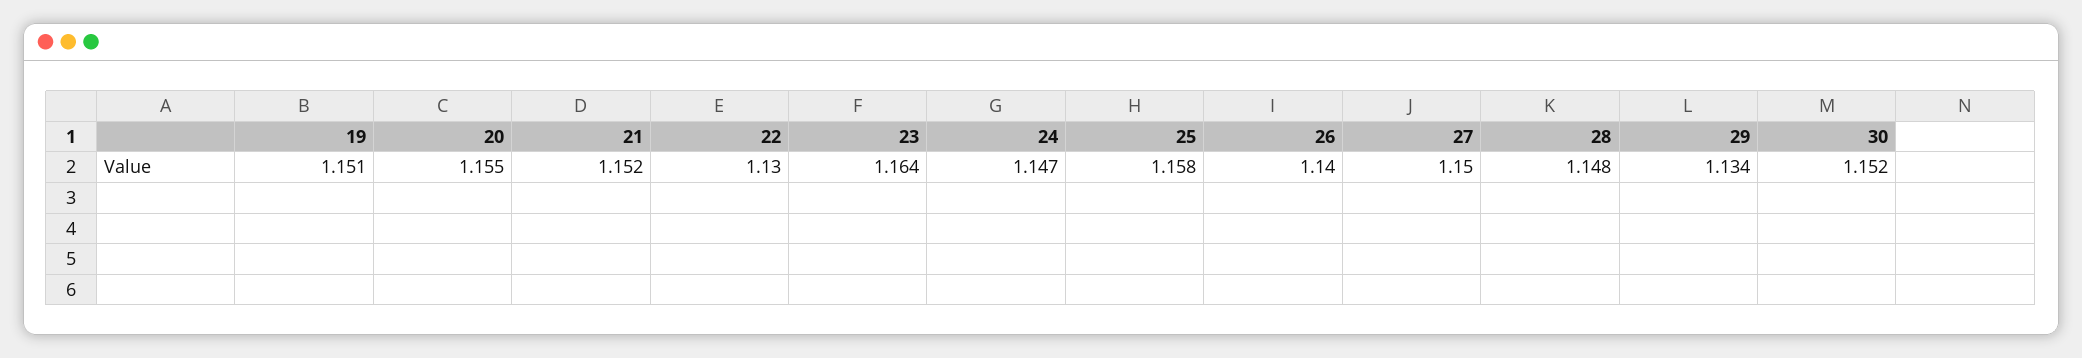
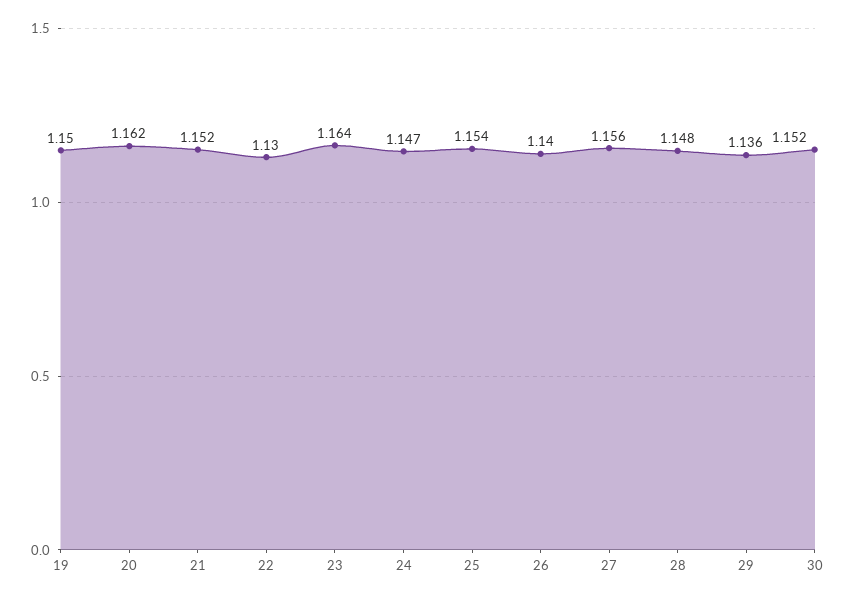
  {
-   "19": 1.151,
+   "19": 1.15,
-   "20": 1.155,
+   "20": 1.162,
    "21": 1.152,
    "22": 1.13,
    "23": 1.164,
    "24": 1.147,
-   "25": 1.158,
+   "25": 1.154,
    "26": 1.14,
-   "27": 1.15,
+   "27": 1.156,
    "28": 1.148,
-   "29": 1.134,
+   "29": 1.136,
    "30": 1.152
  }

